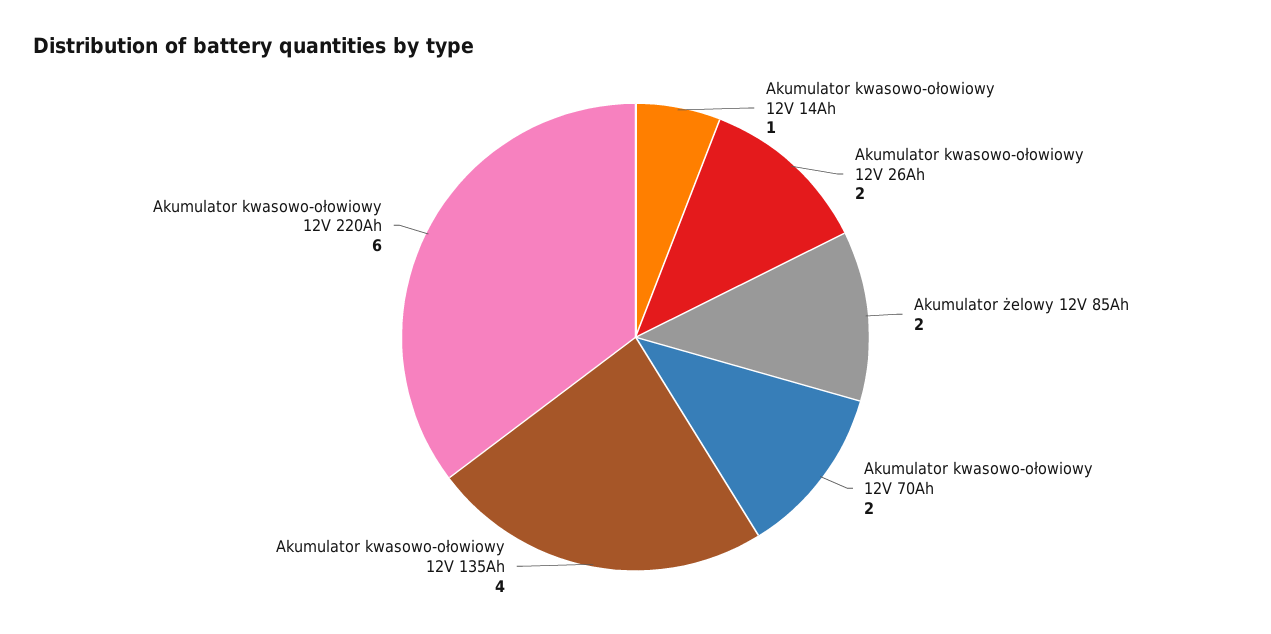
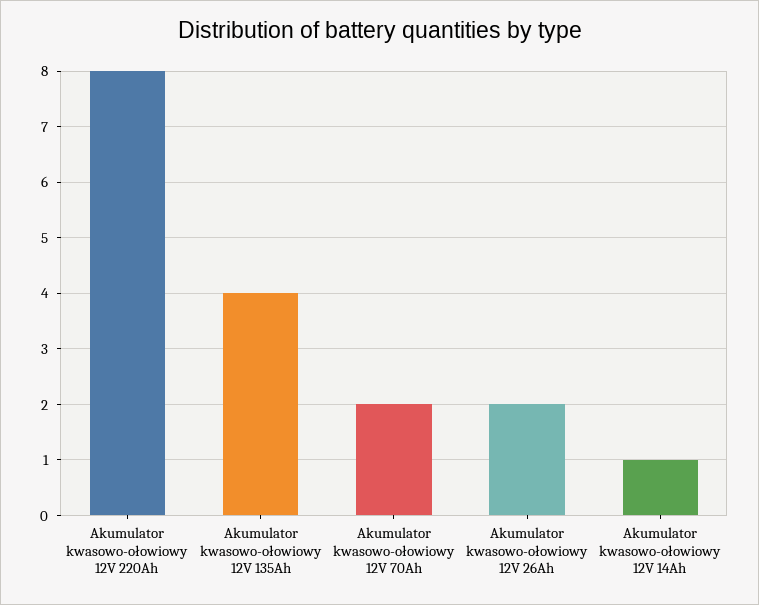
  {
    "Akumulator kwasowo-ołowiowy 12V 14Ah": 1,
    "Akumulator kwasowo-ołowiowy 12V 26Ah": 2,
-   "Akumulator żelowy 12V 85Ah": 2,
    "Akumulator kwasowo-ołowiowy 12V 70Ah": 2,
    "Akumulator kwasowo-ołowiowy 12V 135Ah": 4,
-   "Akumulator kwasowo-ołowiowy 12V 220Ah": 6
+   "Akumulator kwasowo-ołowiowy 12V 220Ah": 8
  }

